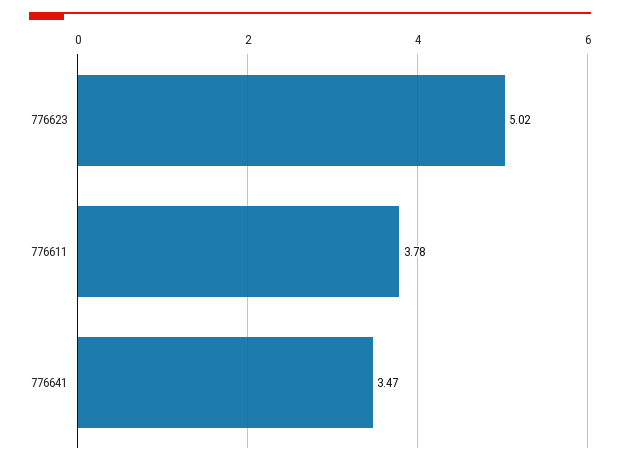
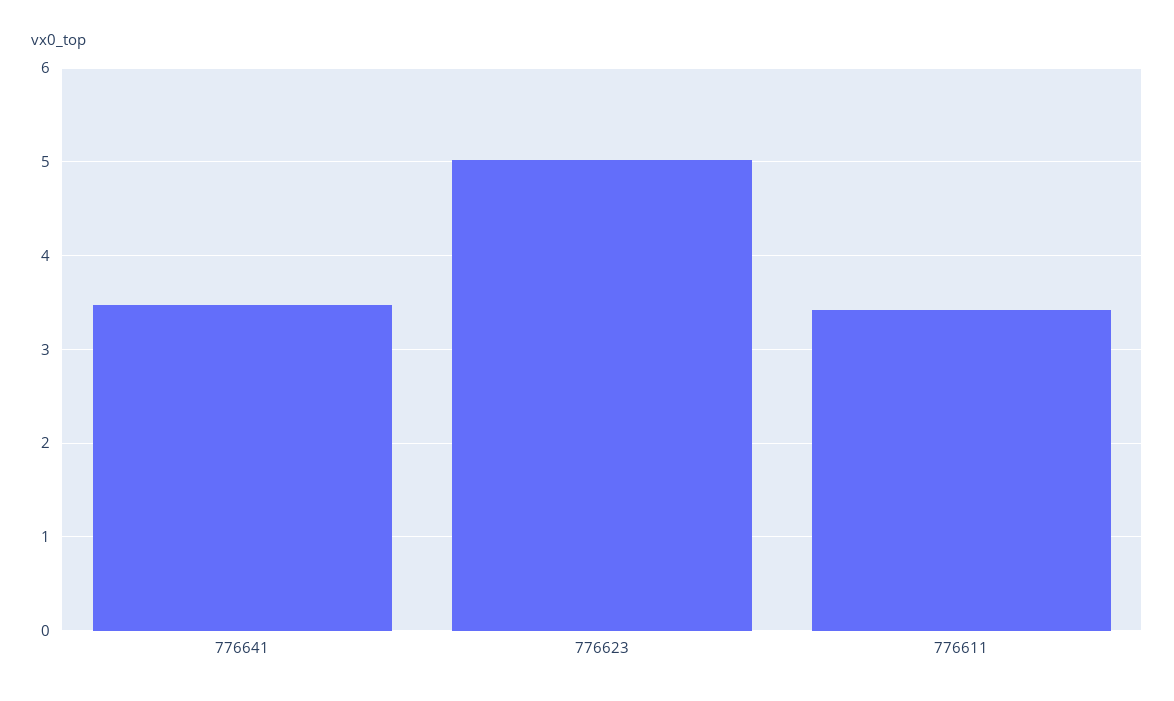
  {
    "776623": 5.02,
-   "776611": 3.78,
+   "776611": 3.4,
    "776641": 3.47
  }

